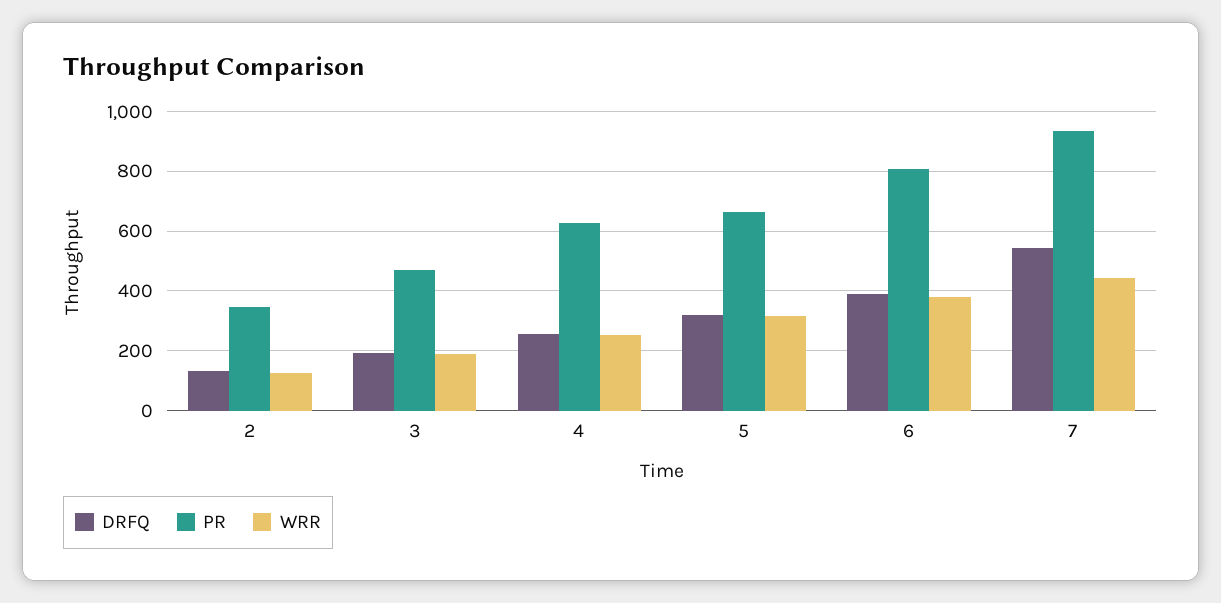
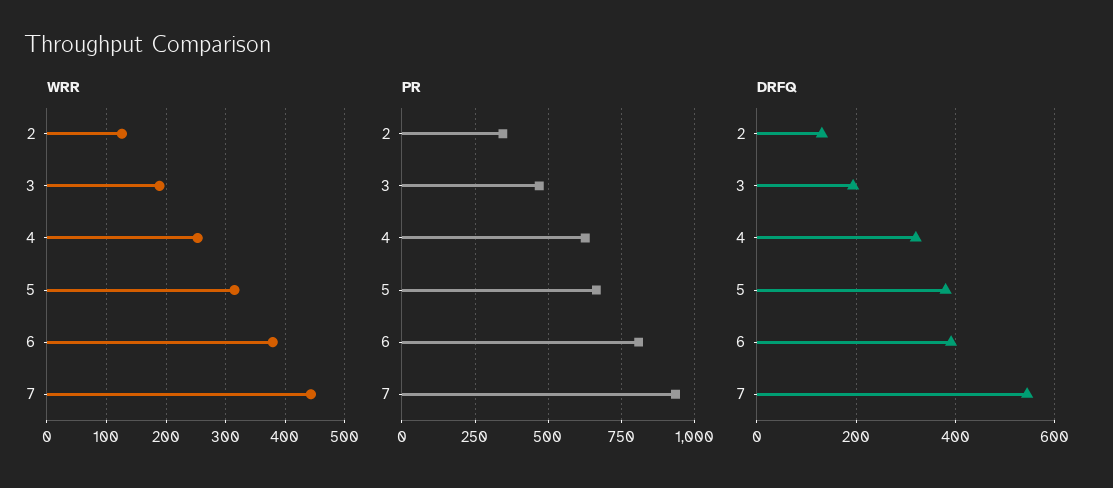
  {
    "DRFQ": {
      "2": 140,
      "3": 200,
-     "4": 250,
+     "4": 320,
-     "5": 325,
+     "5": 380,
      "6": 400,
      "7": 540
    },
    "PR": {
      "2": 350,
      "3": 475,
      "4": 625,
      "5": 675,
      "6": 800,
      "7": 925
    },
    "WRR": {
      "2": 120,
      "3": 180,
      "4": 260,
      "5": 320,
      "6": 380,
      "7": 440
    }
  }

